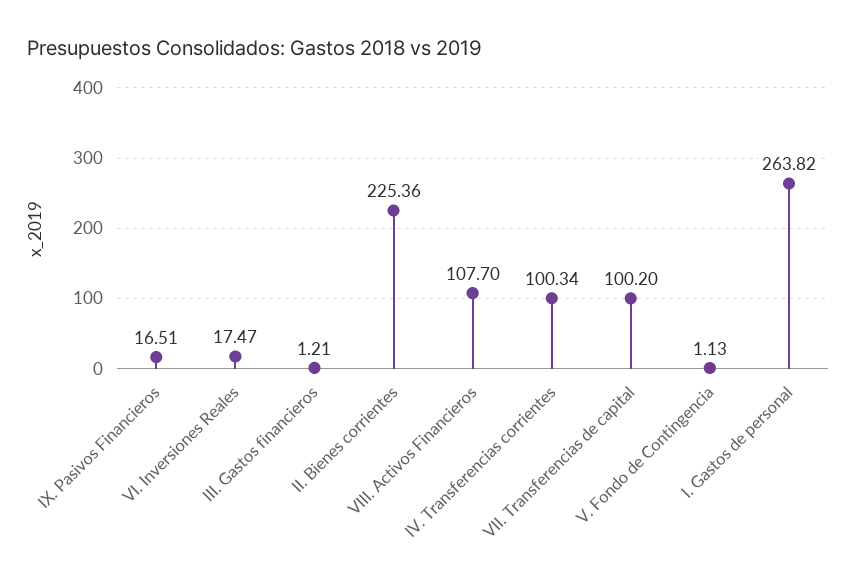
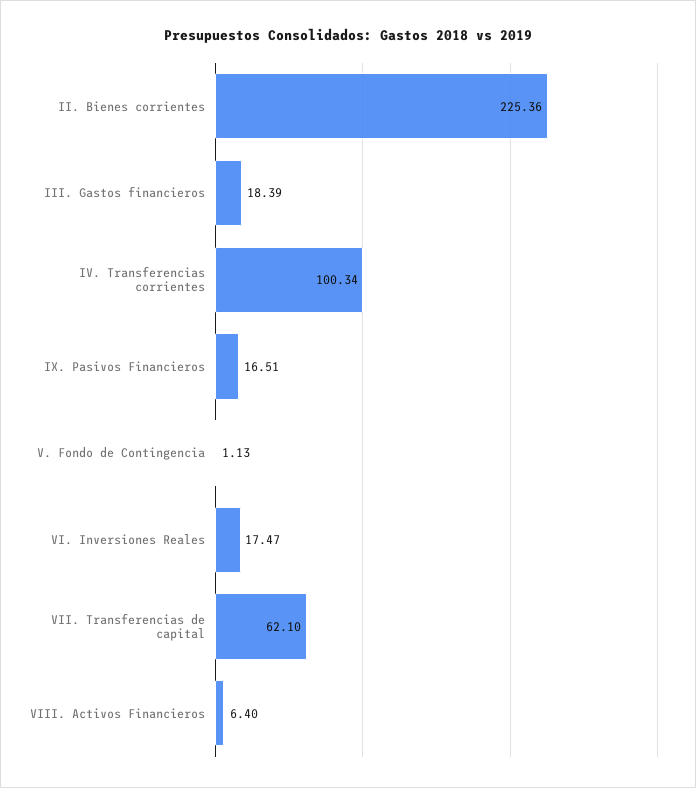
  {
    "IX. Pasivos Financieros": 16.51,
    "VI. Inversiones Reales": 17.47,
-   "III. Gastos financieros": 1.21,
+   "III. Gastos financieros": 18.39,
    "II. Bienes corrientes": 225.36,
-   "VIII. Activos Financieros": 107.7,
+   "VIII. Activos Financieros": 6.4,
    "IV. Transferencias corrientes": 100.34,
-   "VII. Transferencias de capital": 100.2,
+   "VII. Transferencias de capital": 62.1,
-   "V. Fondo de Contingencia": 1.13,
+   "V. Fondo de Contingencia": 1.13
-   "I. Gastos de personal": 263.82
  }

